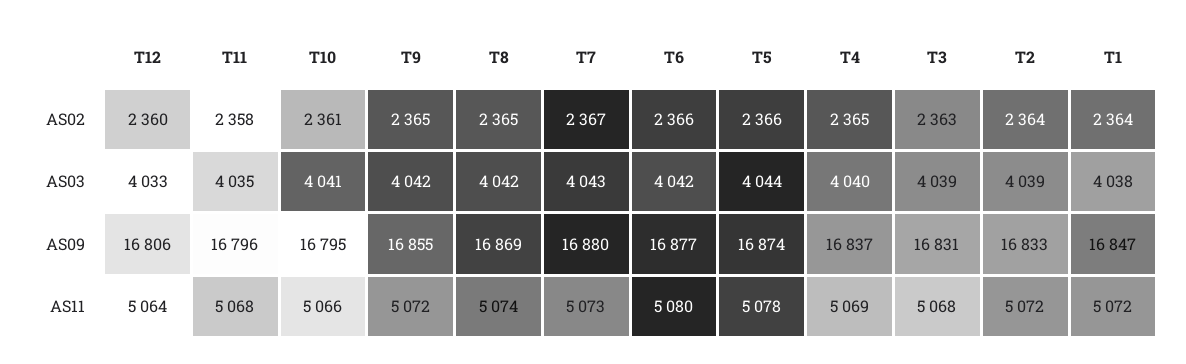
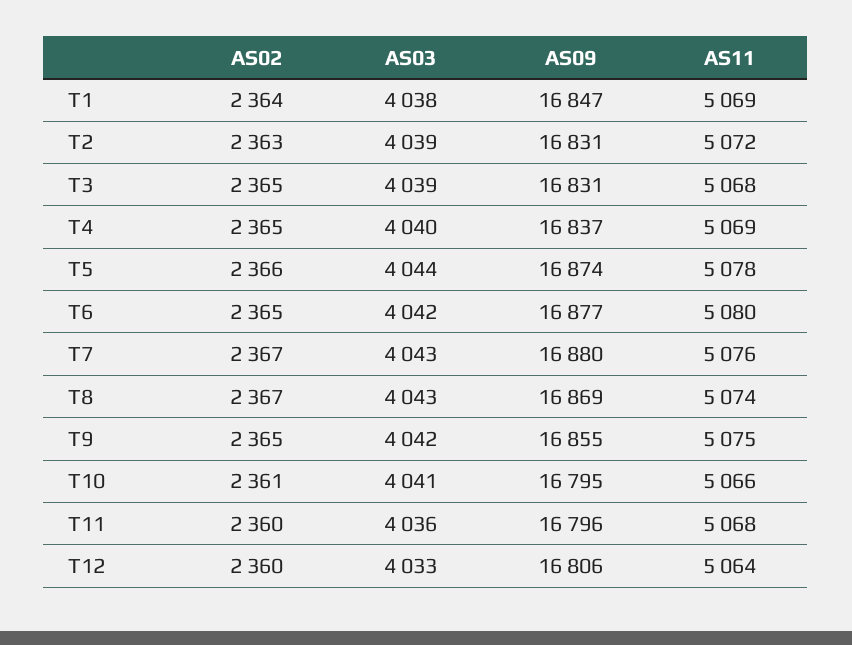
  {
    "T12": {
      "AS02": 2360,
      "AS03": 4033,
      "AS09": 16806,
      "AS11": 5064
    },
    "T11": {
-     "AS02": 2358,
+     "AS02": 2360,
-     "AS03": 4035,
+     "AS03": 4036,
      "AS09": 16796,
      "AS11": 5068
    },
    "T10": {
      "AS02": 2361,
      "AS03": 4041,
      "AS09": 16795,
      "AS11": 5066
    },
    "T9": {
      "AS02": 2365,
      "AS03": 4042,
      "AS09": 16855,
-     "AS11": 5072
+     "AS11": 5075
    },
    "T8": {
-     "AS02": 2365,
+     "AS02": 2367,
-     "AS03": 4042,
+     "AS03": 4043,
      "AS09": 16869,
      "AS11": 5074
    },
    "T7": {
      "AS02": 2367,
      "AS03": 4043,
      "AS09": 16880,
-     "AS11": 5073
+     "AS11": 5076
    },
    "T6": {
-     "AS02": 2366,
+     "AS02": 2365,
      "AS03": 4042,
      "AS09": 16877,
      "AS11": 5080
    },
    "T5": {
      "AS02": 2366,
      "AS03": 4044,
      "AS09": 16874,
      "AS11": 5078
    },
    "T4": {
      "AS02": 2365,
      "AS03": 4040,
      "AS09": 16837,
      "AS11": 5069
    },
    "T3": {
-     "AS02": 2363,
+     "AS02": 2365,
      "AS03": 4039,
      "AS09": 16831,
      "AS11": 5068
    },
    "T2": {
-     "AS02": 2364,
+     "AS02": 2363,
      "AS03": 4039,
-     "AS09": 16833,
+     "AS09": 16831,
      "AS11": 5072
    },
    "T1": {
      "AS02": 2364,
      "AS03": 4038,
      "AS09": 16847,
-     "AS11": 5072
+     "AS11": 5069
    }
  }

